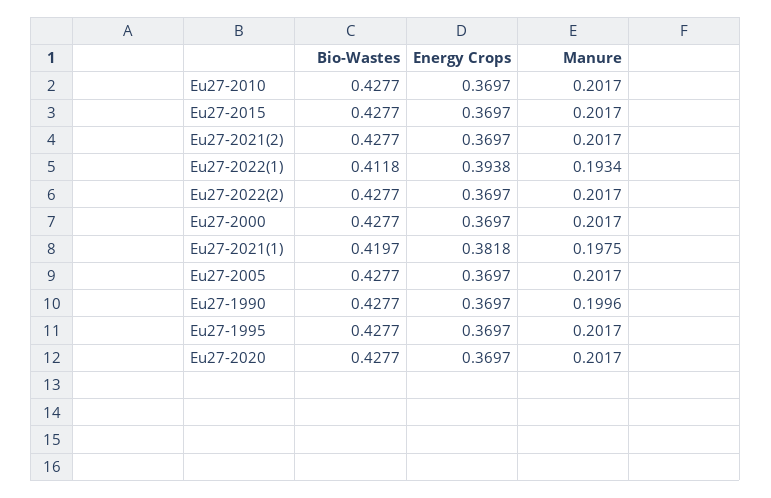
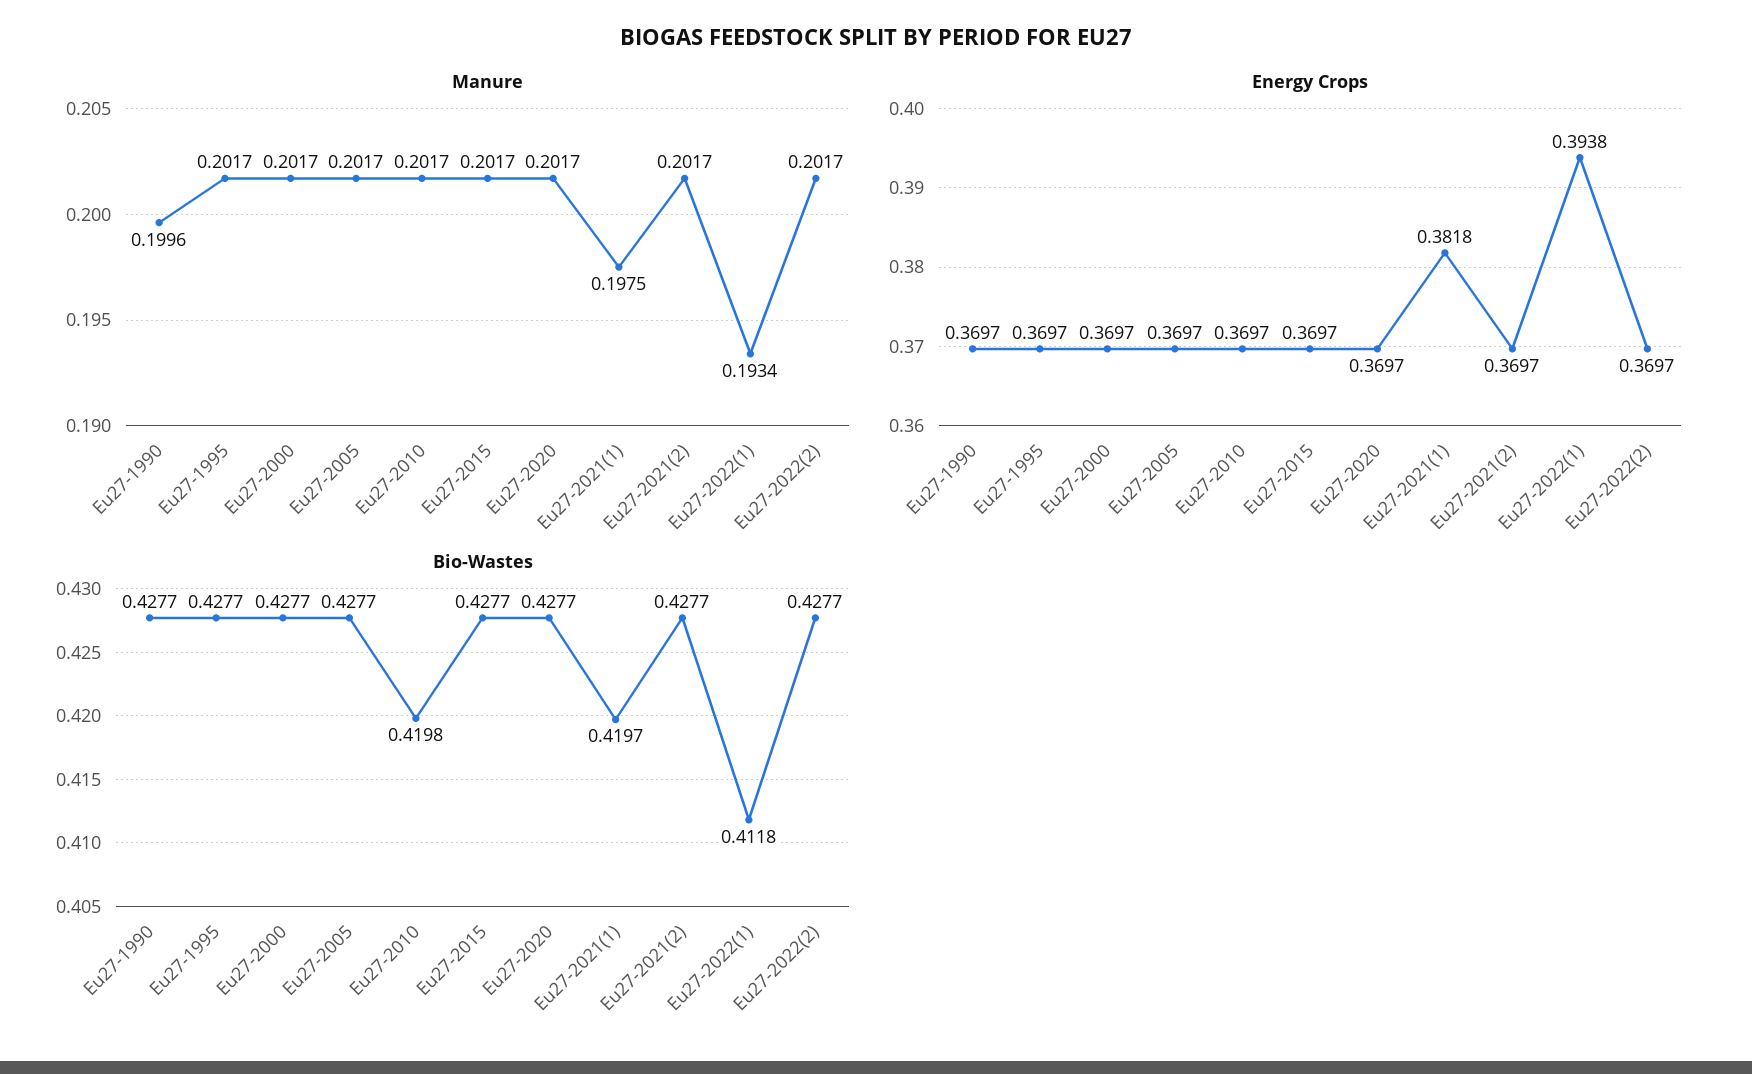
  {
    "Bio-Wastes": {
-     "Eu27-2010": 0.4277,
+     "Eu27-2010": 0.4198,
      "Eu27-2015": 0.4277,
      "Eu27-2021(2)": 0.4277,
      "Eu27-2022(1)": 0.4118,
      "Eu27-2022(2)": 0.4277,
      "Eu27-2000": 0.4277,
      "Eu27-2021(1)": 0.4197,
      "Eu27-2005": 0.4277,
      "Eu27-1990": 0.4277,
      "Eu27-1995": 0.4277,
      "Eu27-2020": 0.4277
    },
    "Energy Crops": {
      "Eu27-2010": 0.3697,
      "Eu27-2015": 0.3697,
      "Eu27-2021(2)": 0.3697,
      "Eu27-2022(1)": 0.3938,
      "Eu27-2022(2)": 0.3697,
      "Eu27-2000": 0.3697,
      "Eu27-2021(1)": 0.3818,
      "Eu27-2005": 0.3697,
      "Eu27-1990": 0.3697,
      "Eu27-1995": 0.3697,
      "Eu27-2020": 0.3697
    },
    "Manure": {
      "Eu27-2010": 0.2017,
      "Eu27-2015": 0.2017,
      "Eu27-2021(2)": 0.2017,
      "Eu27-2022(1)": 0.1934,
      "Eu27-2022(2)": 0.2017,
      "Eu27-2000": 0.2017,
      "Eu27-2021(1)": 0.1975,
      "Eu27-2005": 0.2017,
      "Eu27-1990": 0.1996,
      "Eu27-1995": 0.2017,
      "Eu27-2020": 0.2017
    }
  }

